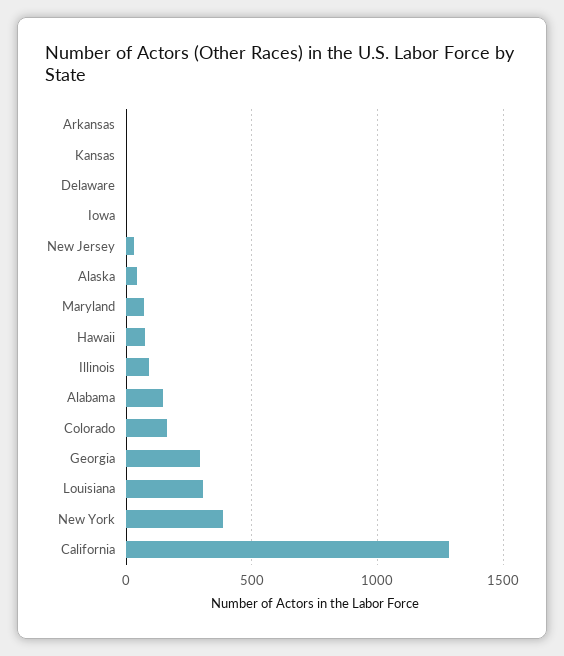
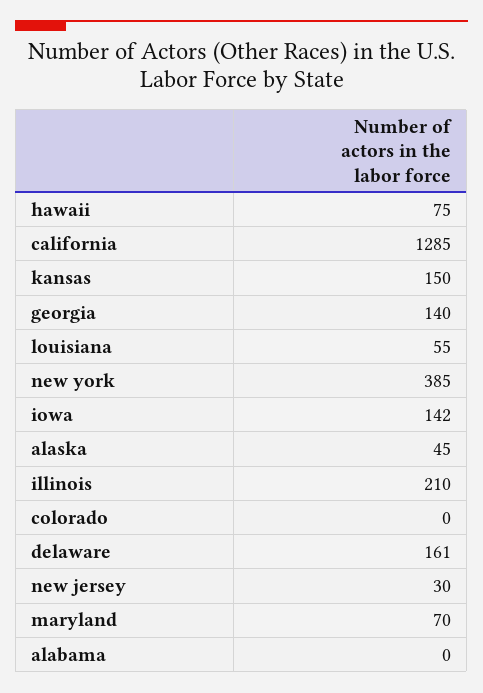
  {
-   "Arkansas": 0,
-   "Kansas": 0,
+   "Kansas": 150,
-   "Delaware": 0,
+   "Delaware": 161,
-   "Iowa": 0,
+   "Iowa": 142,
    "New Jersey": 30,
    "Alaska": 45,
    "Maryland": 70,
    "Hawaii": 75,
-   "Illinois": 100,
+   "Illinois": 210,
-   "Alabama": 150,
+   "Alabama": 0,
-   "Colorado": 150,
+   "Colorado": 0,
-   "Georgia": 300,
+   "Georgia": 140,
-   "Louisiana": 300,
+   "Louisiana": 55,
    "New York": 385,
    "California": 1285
  }

